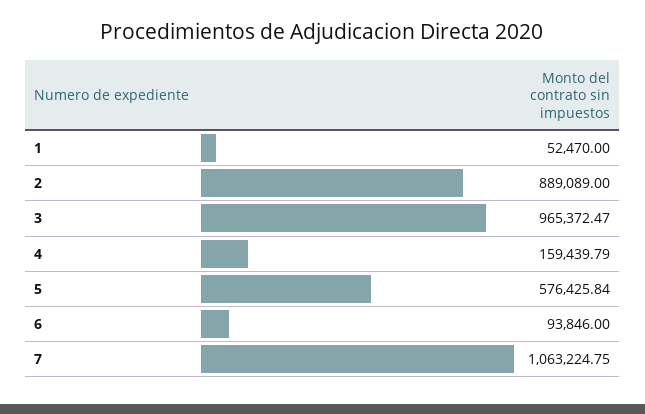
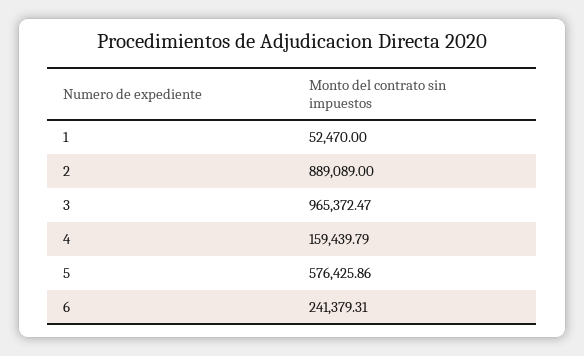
  {
    "1": 52470,
    "2": 889089,
    "3": 965372.47,
    "4": 159439.79,
-   "5": 576425.84,
+   "5": 576425.86,
-   "6": 93846,
+   "6": 241379.31
-   "7": 1063224.75
  }

